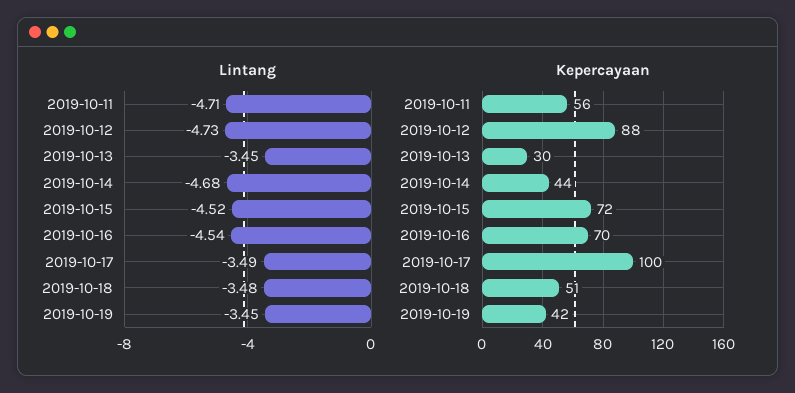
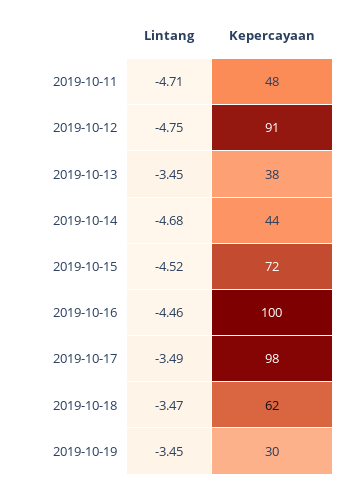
  {
    "Lintang": {
      "2019-10-11": -4.71,
-     "2019-10-12": -4.73,
+     "2019-10-12": -4.75,
      "2019-10-13": -3.45,
      "2019-10-14": -4.68,
      "2019-10-15": -4.52,
-     "2019-10-16": -4.54,
+     "2019-10-16": -4.46,
      "2019-10-17": -3.49,
-     "2019-10-18": -3.48,
+     "2019-10-18": -3.47,
      "2019-10-19": -3.45
    },
    "Kepercayaan": {
-     "2019-10-11": 56,
+     "2019-10-11": 48,
-     "2019-10-12": 88,
+     "2019-10-12": 91,
-     "2019-10-13": 30,
+     "2019-10-13": 38,
      "2019-10-14": 44,
      "2019-10-15": 72,
-     "2019-10-16": 70,
+     "2019-10-16": 100,
-     "2019-10-17": 100,
+     "2019-10-17": 98,
-     "2019-10-18": 51,
+     "2019-10-18": 62,
-     "2019-10-19": 42
+     "2019-10-19": 30
    }
  }

